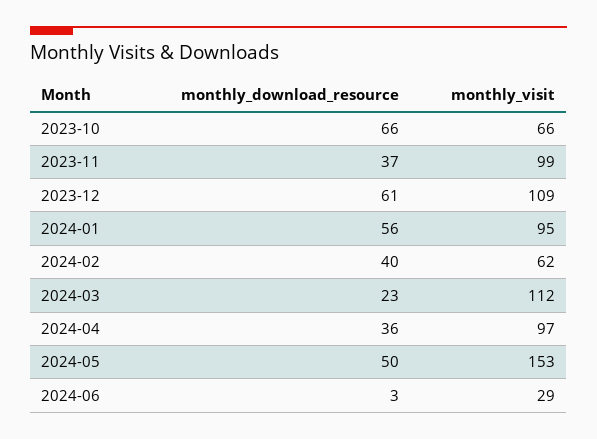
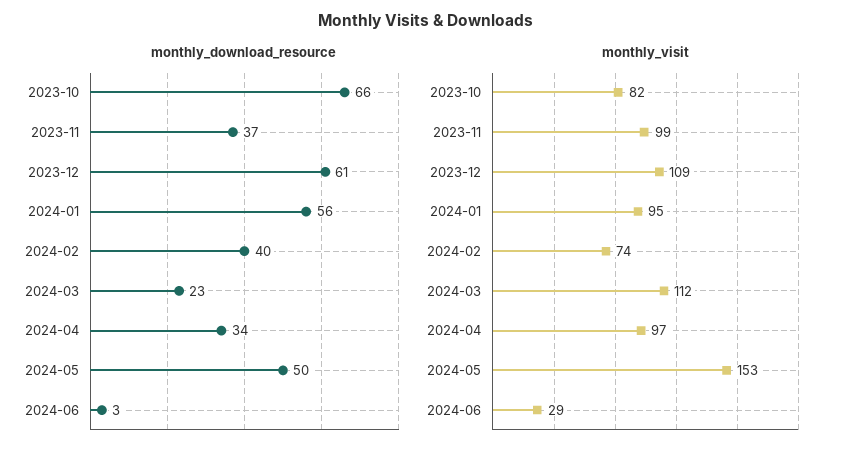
  {
    "monthly_download_resource": {
      "2023-10": 66,
      "2023-11": 37,
      "2023-12": 61,
      "2024-01": 56,
      "2024-02": 40,
      "2024-03": 23,
-     "2024-04": 36,
+     "2024-04": 34,
      "2024-05": 50,
      "2024-06": 3
    },
    "monthly_visit": {
-     "2023-10": 66,
+     "2023-10": 82,
      "2023-11": 99,
      "2023-12": 109,
      "2024-01": 95,
-     "2024-02": 62,
+     "2024-02": 74,
      "2024-03": 112,
      "2024-04": 97,
      "2024-05": 153,
      "2024-06": 29
    }
  }

